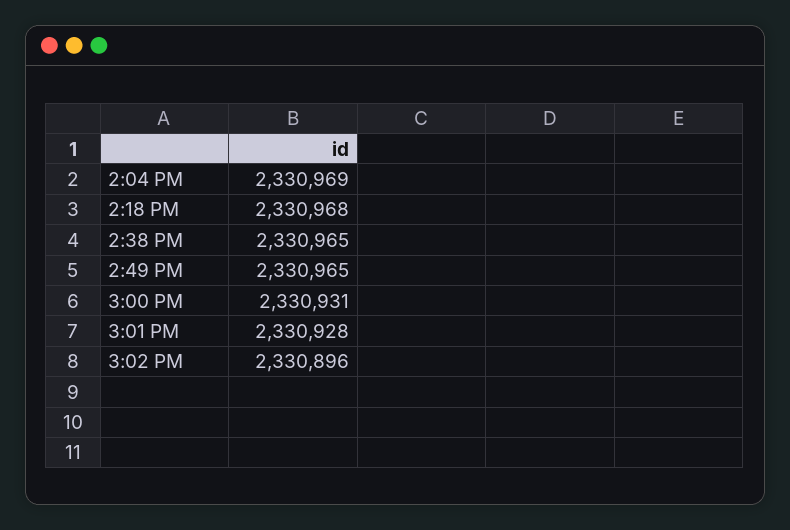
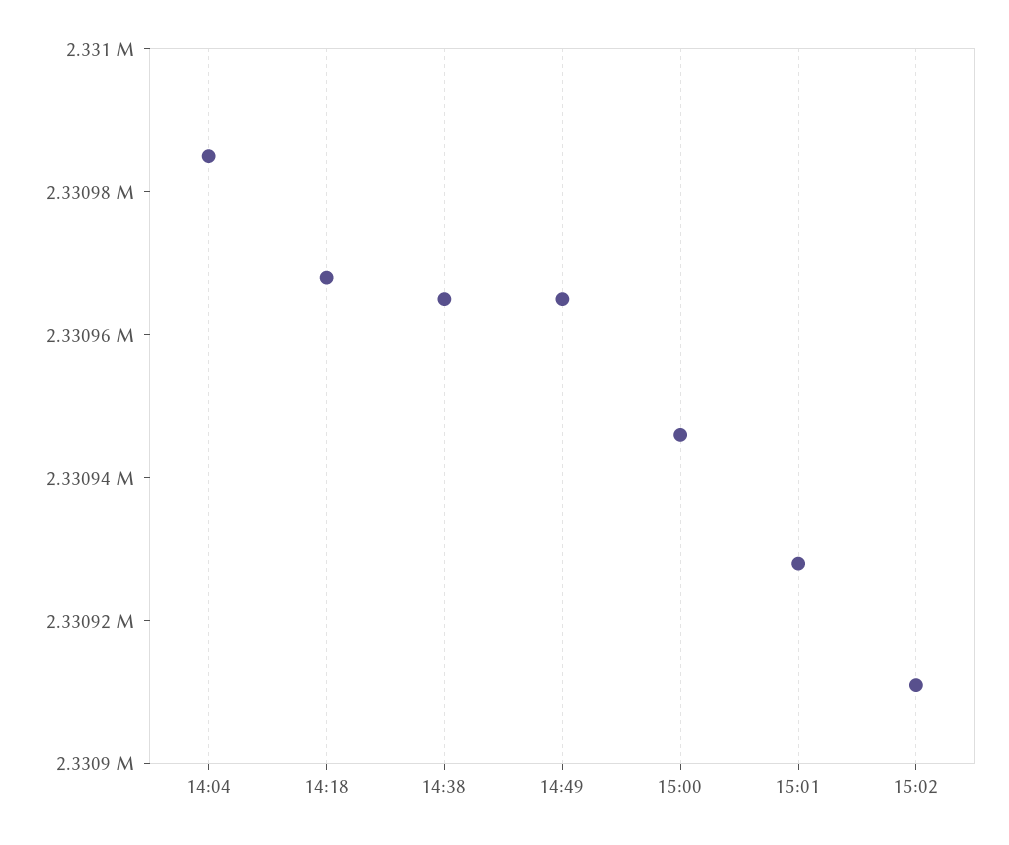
  {
-   "2:04 PM": 2330969,
+   "2:04 PM": 2330985,
    "2:18 PM": 2330968,
    "2:38 PM": 2330965,
    "2:49 PM": 2330965,
-   "3:00 PM": 2330931,
+   "3:00 PM": 2330945,
    "3:01 PM": 2330928,
-   "3:02 PM": 2330896
+   "3:02 PM": 2330910
  }

